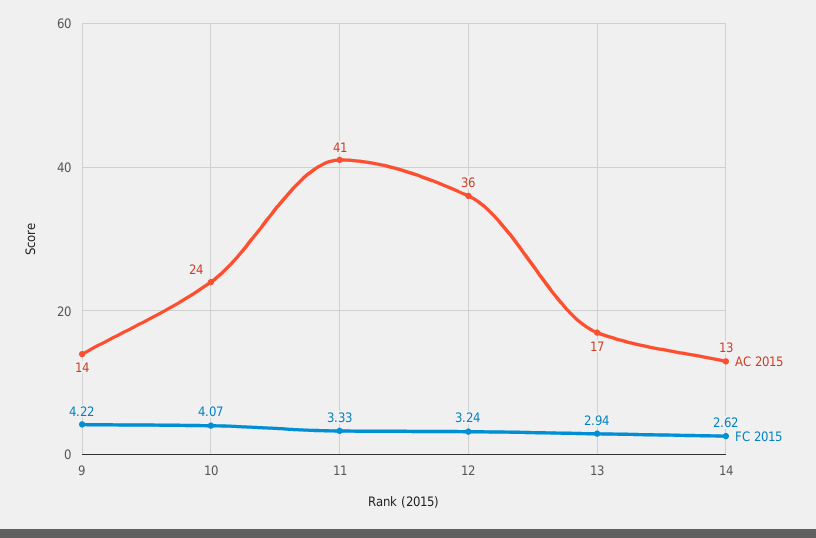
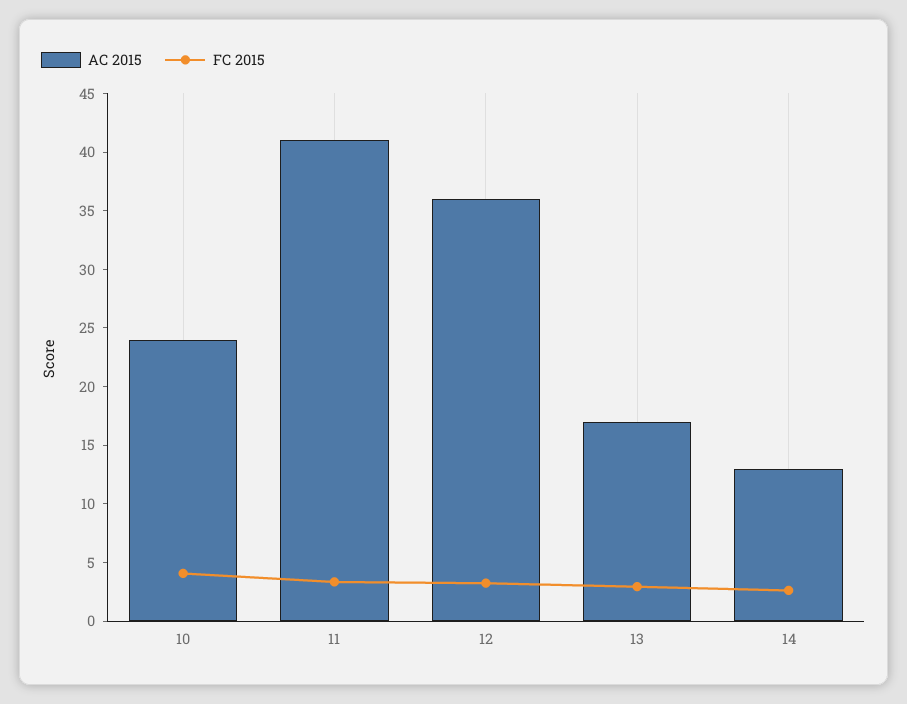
  {
    "AC 2015": {
-     "9": 14,
      "10": 24,
      "11": 41,
      "12": 36,
      "13": 17,
      "14": 13
    },
    "FC 2015": {
-     "9": 4.22,
      "10": 4.07,
      "11": 3.33,
      "12": 3.24,
      "13": 2.94,
      "14": 2.62
    }
  }

